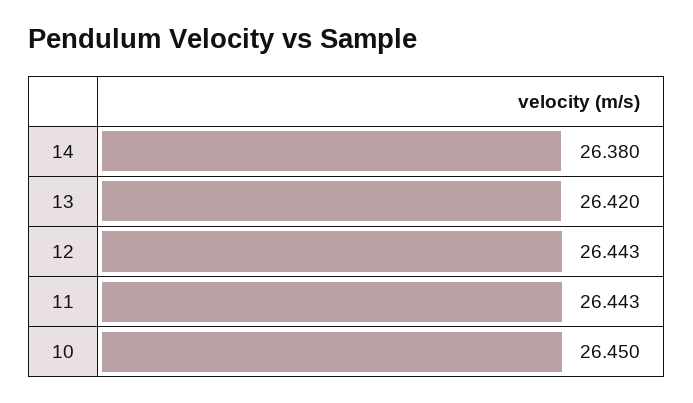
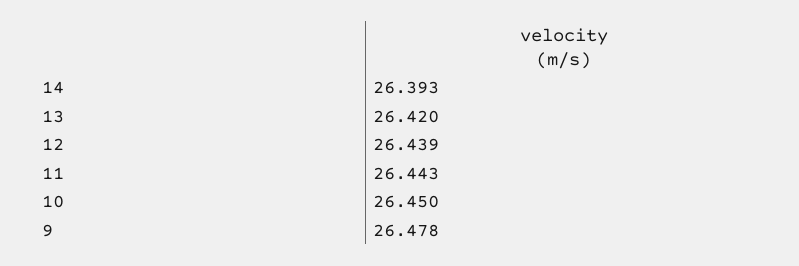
  {
-   "14": 26.38,
+   "14": 26.393,
    "13": 26.42,
-   "12": 26.443,
+   "12": 26.439,
    "11": 26.443,
-   "10": 26.45
+   "10": 26.45,
+   "9": 26.478
  }

